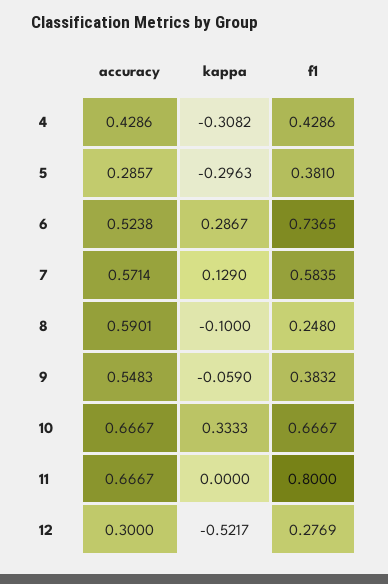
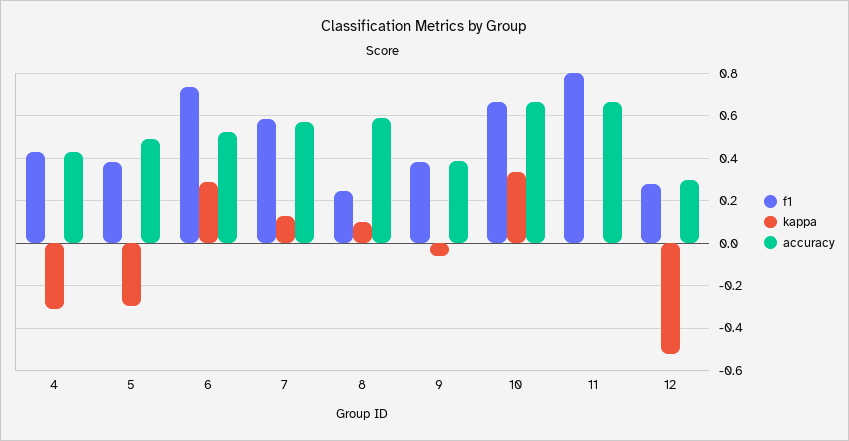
  {
    "accuracy": {
      "4": 0.4286,
-     "5": 0.2857,
+     "5": 0.5,
      "6": 0.5238,
      "7": 0.5714,
      "8": 0.5901,
-     "9": 0.5483,
+     "9": 0.4,
      "10": 0.6667,
      "11": 0.6667,
      "12": 0.3
    },
    "kappa": {
      "4": -0.3082,
      "5": -0.2963,
      "6": 0.2867,
      "7": 0.129,
-     "8": -0.1,
+     "8": 0.1,
      "9": -0.059,
      "10": 0.3333,
      "11": 0,
      "12": -0.5217
    },
    "f1": {
      "4": 0.4286,
      "5": 0.381,
      "6": 0.7365,
      "7": 0.5835,
      "8": 0.248,
      "9": 0.3832,
      "10": 0.6667,
      "11": 0.8,
      "12": 0.2769
    }
  }

